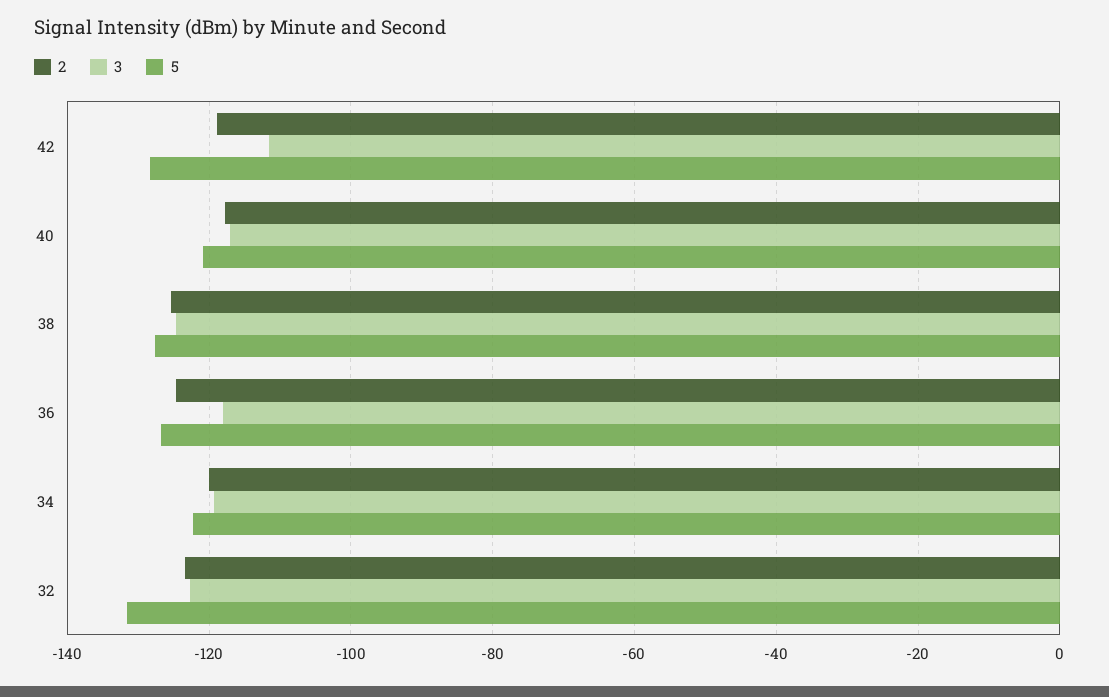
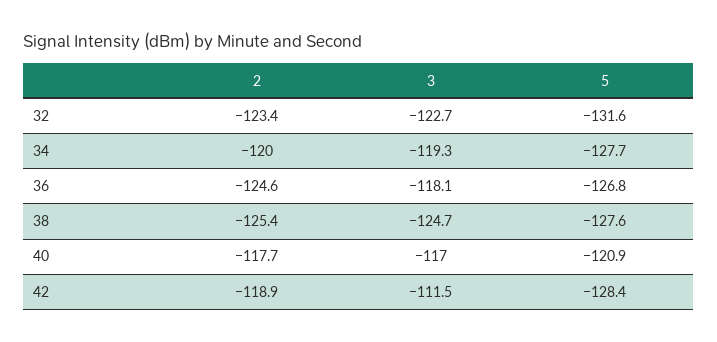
  {
    "2": {
      "42": -118.9,
      "40": -117.7,
      "38": -125.4,
      "36": -124.6,
      "34": -120,
      "32": -123.4
    },
    "3": {
      "42": -111.5,
      "40": -117,
      "38": -124.7,
      "36": -118.1,
      "34": -119.3,
      "32": -122.7
    },
    "5": {
      "42": -128.4,
      "40": -120.9,
      "38": -127.6,
      "36": -126.8,
-     "34": -122,
+     "34": -127.7,
      "32": -131.6
    }
  }

